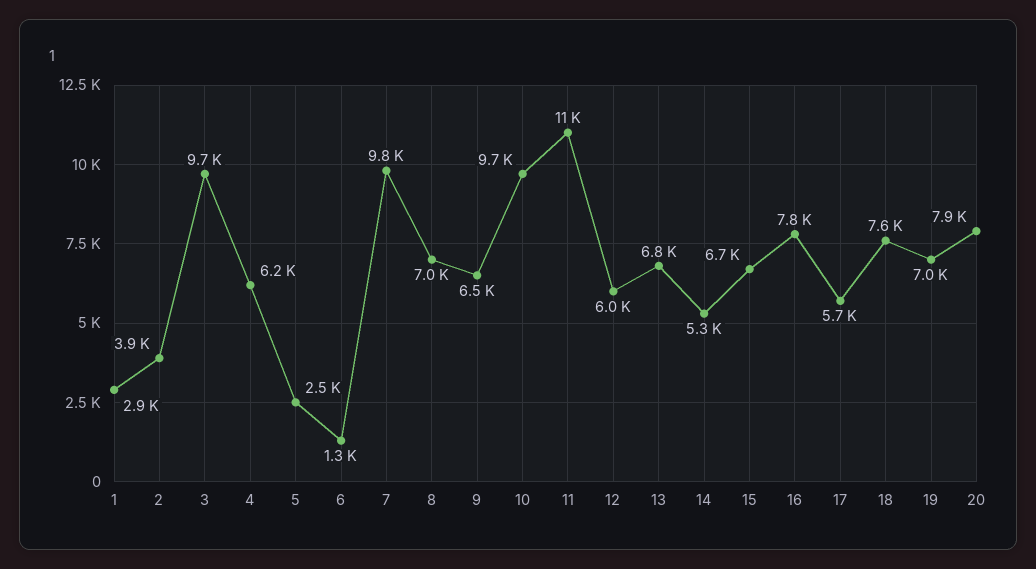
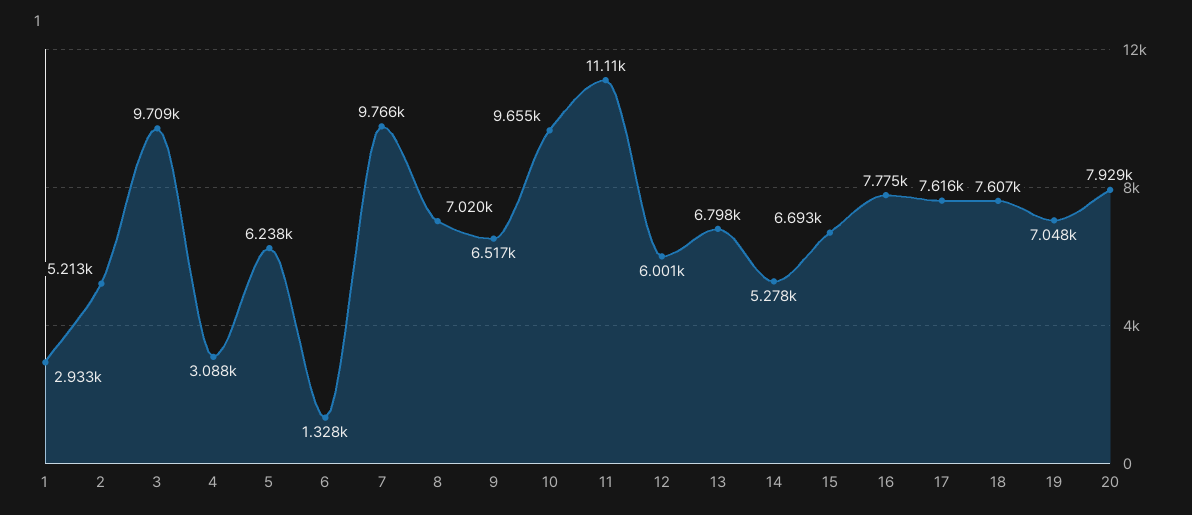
  {
    "1": 2933,
-   "2": 3900,
+   "2": 5213,
    "3": 9709,
-   "4": 6200,
+   "4": 3088,
-   "5": 2500,
+   "5": 6238,
    "6": 1328,
    "7": 9766,
    "8": 7020,
    "9": 6517,
    "10": 9655,
    "11": 11110,
    "12": 6001,
    "13": 6798,
    "14": 5278,
    "15": 6693,
    "16": 7775,
-   "17": 5700,
+   "17": 7616,
    "18": 7607,
    "19": 7048,
    "20": 7929
  }

